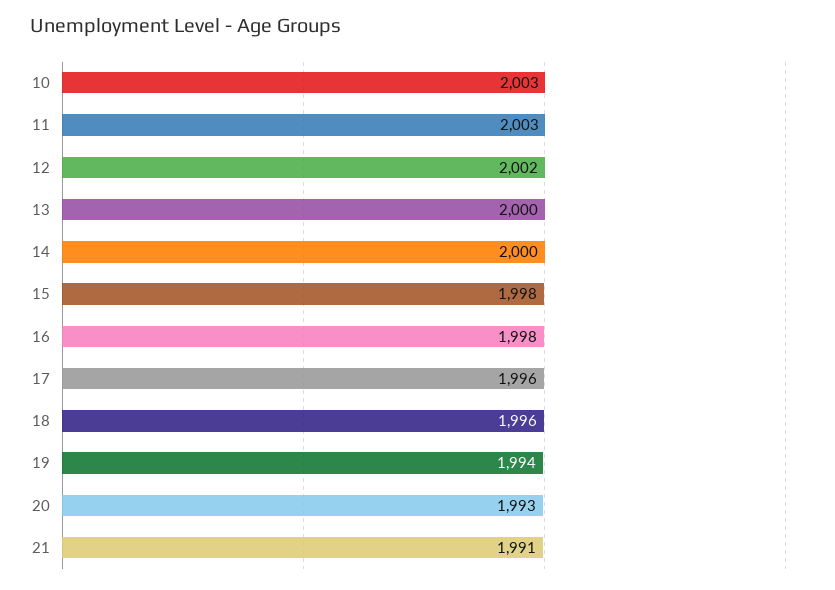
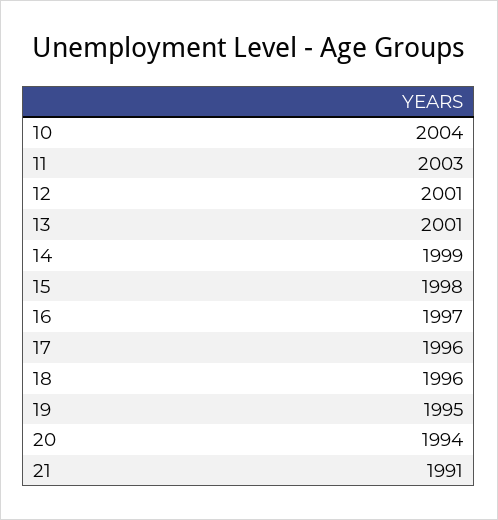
  {
-   "10": 2003,
+   "10": 2004,
    "11": 2003,
-   "12": 2002,
+   "12": 2001,
-   "13": 2000,
+   "13": 2001,
-   "14": 2000,
+   "14": 1999,
    "15": 1998,
-   "16": 1998,
+   "16": 1997,
    "17": 1996,
    "18": 1996,
-   "19": 1994,
+   "19": 1995,
-   "20": 1993,
+   "20": 1994,
    "21": 1991
  }

